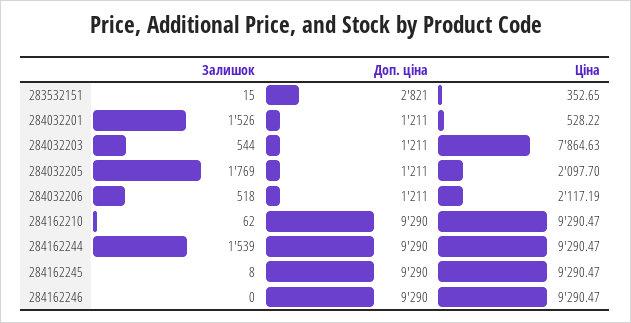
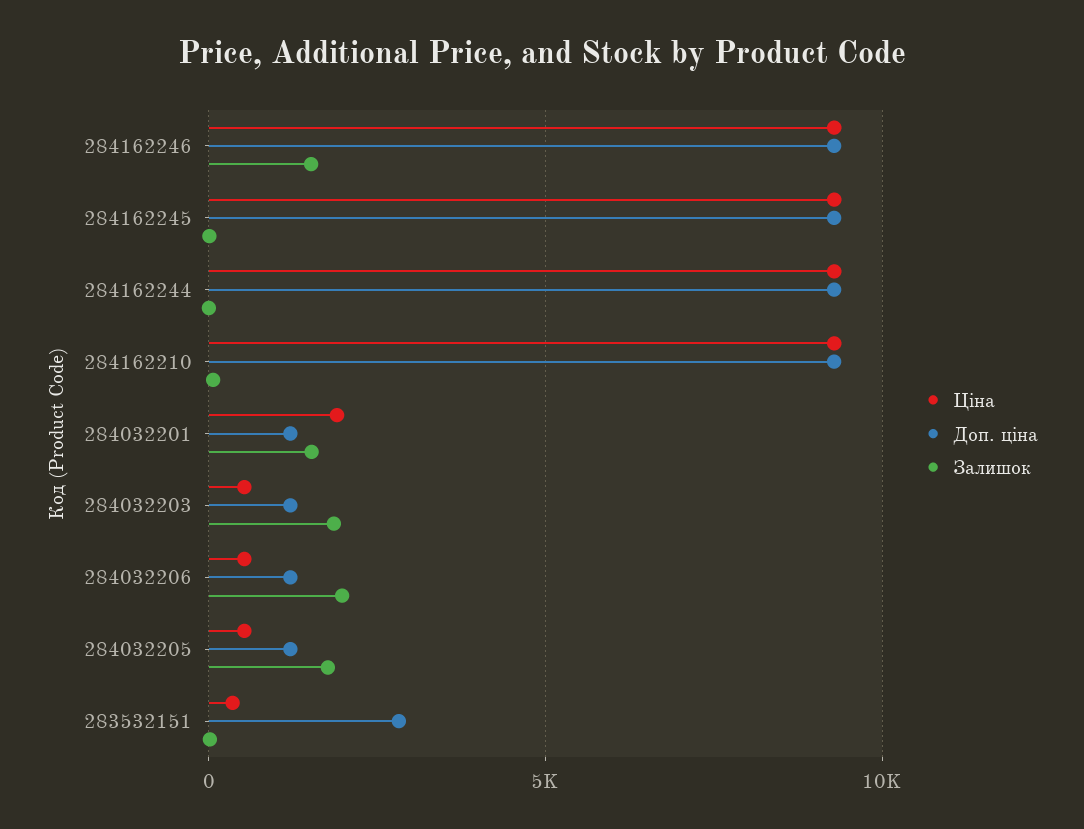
  {
    "Залишок": {
      "283532151": 15,
      "284032201": 1526,
-     "284032203": 544,
+     "284032203": 2000,
      "284032205": 1769,
-     "284032206": 518,
+     "284032206": 2000,
      "284162210": 62,
-     "284162244": 1539,
+     "284162244": 0,
      "284162245": 8,
-     "284162246": 0
+     "284162246": 1500
    },
    "Доп. ціна": {
      "283532151": 2821,
      "284032201": 1211,
      "284032203": 1211,
      "284032205": 1211,
      "284032206": 1211,
      "284162210": 9290,
      "284162244": 9290,
      "284162245": 9290,
      "284162246": 9290
    },
    "Ціна": {
      "283532151": 352.65,
-     "284032201": 528.22,
+     "284032201": 2000,
-     "284032203": 7864.63,
+     "284032203": 500,
-     "284032205": 2097.7,
+     "284032205": 500,
-     "284032206": 2117.19,
+     "284032206": 500,
      "284162210": 9290.47,
      "284162244": 9290.47,
      "284162245": 9290.47,
      "284162246": 9290.47
    }
  }

